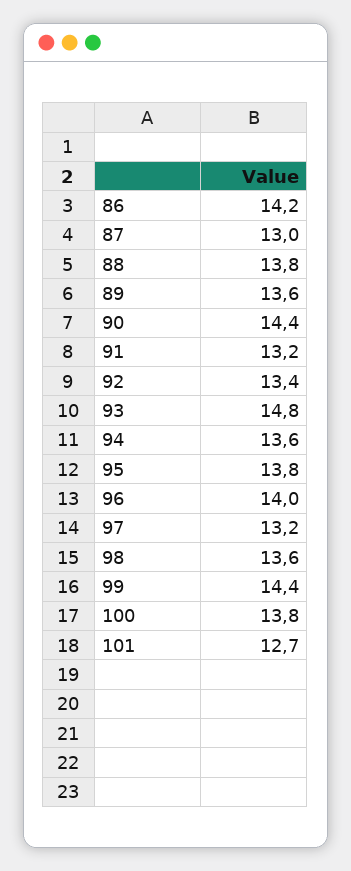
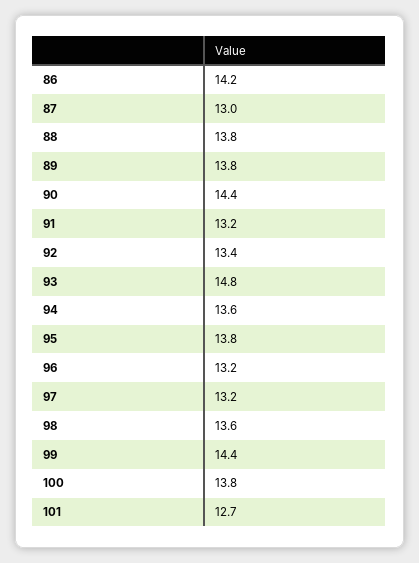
  {
    "86": 14.2,
    "87": 13,
    "88": 13.8,
-   "89": 13.6,
+   "89": 13.8,
    "90": 14.4,
    "91": 13.2,
    "92": 13.4,
    "93": 14.8,
    "94": 13.6,
    "95": 13.8,
-   "96": 14,
+   "96": 13.2,
    "97": 13.2,
    "98": 13.6,
    "99": 14.4,
    "100": 13.8,
    "101": 12.7
  }

